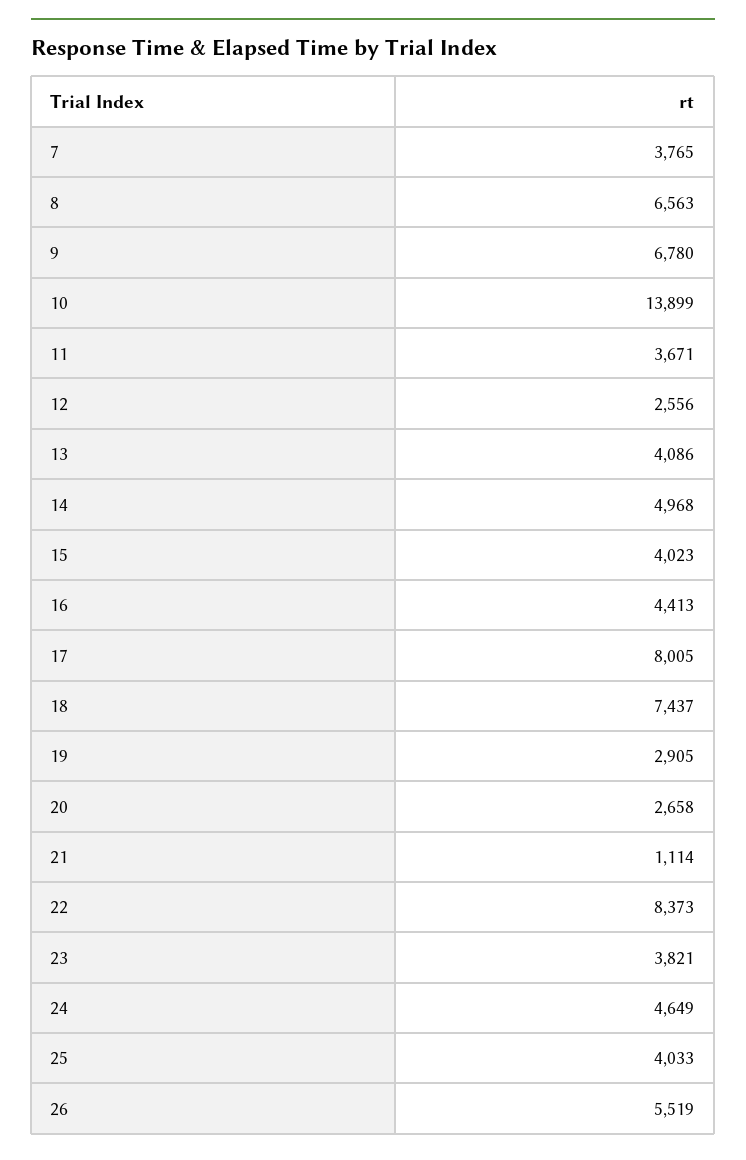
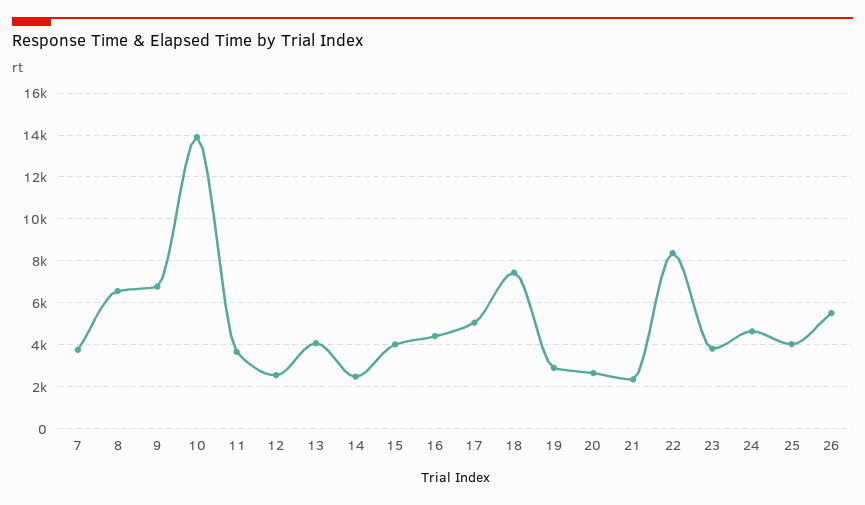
  {
    "7": 3765,
    "8": 6563,
    "9": 6780,
    "10": 13899,
    "11": 3671,
    "12": 2556,
    "13": 4086,
-   "14": 4968,
+   "14": 2500,
    "15": 4023,
    "16": 4413,
-   "17": 8005,
+   "17": 5000,
    "18": 7437,
    "19": 2905,
    "20": 2658,
-   "21": 1114,
+   "21": 2500,
    "22": 8373,
    "23": 3821,
    "24": 4649,
    "25": 4033,
    "26": 5519
  }

